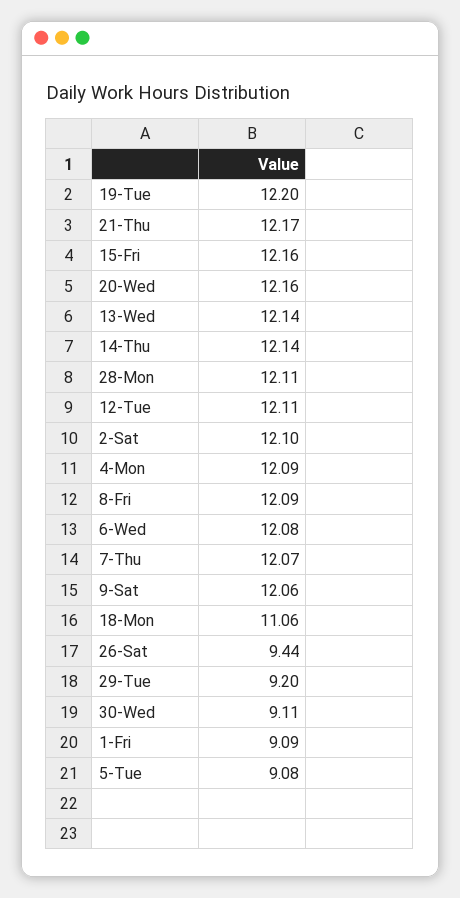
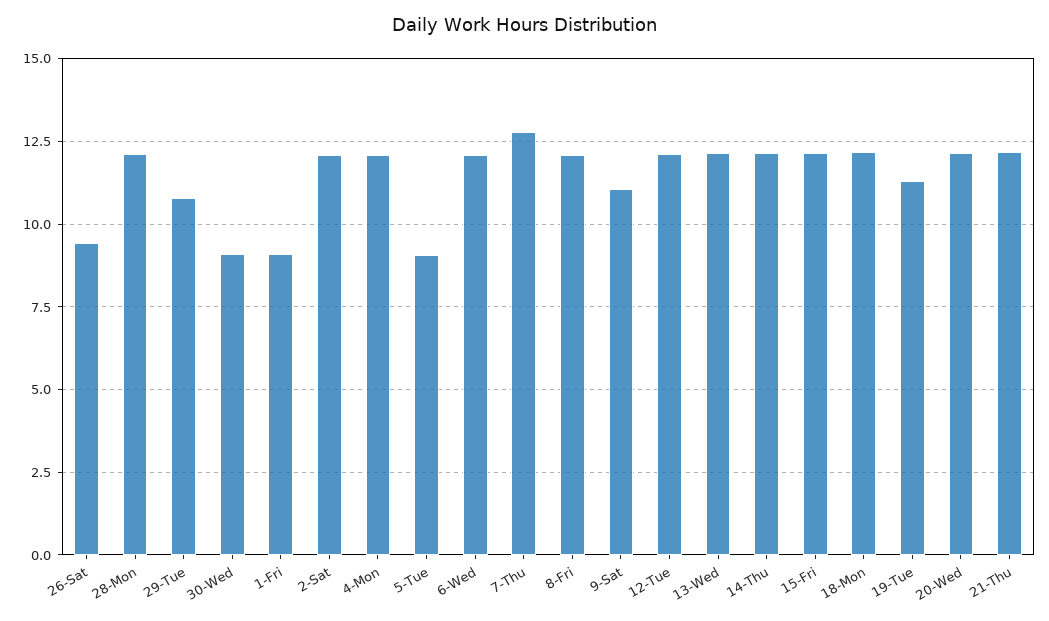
  {
-   "19-Tue": 12.2,
+   "19-Tue": 11.25,
    "21-Thu": 12.17,
    "15-Fri": 12.16,
    "20-Wed": 12.16,
    "13-Wed": 12.14,
    "14-Thu": 12.14,
    "28-Mon": 12.11,
    "12-Tue": 12.11,
    "2-Sat": 12.1,
    "4-Mon": 12.09,
    "8-Fri": 12.09,
    "6-Wed": 12.08,
-   "7-Thu": 12.07,
+   "7-Thu": 12.75,
-   "9-Sat": 12.06,
+   "9-Sat": 11,
-   "18-Mon": 11.06,
+   "18-Mon": 12.25,
    "26-Sat": 9.44,
-   "29-Tue": 9.2,
+   "29-Tue": 10.75,
    "30-Wed": 9.11,
    "1-Fri": 9.09,
    "5-Tue": 9.08
  }

